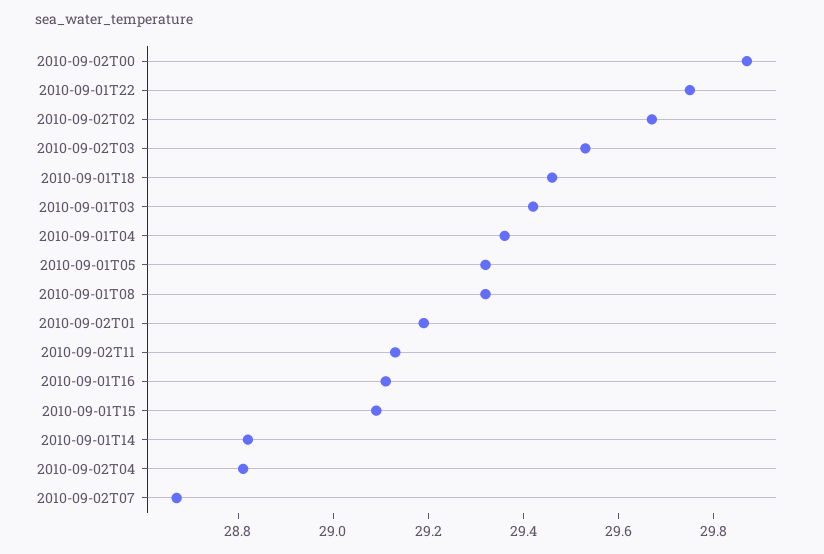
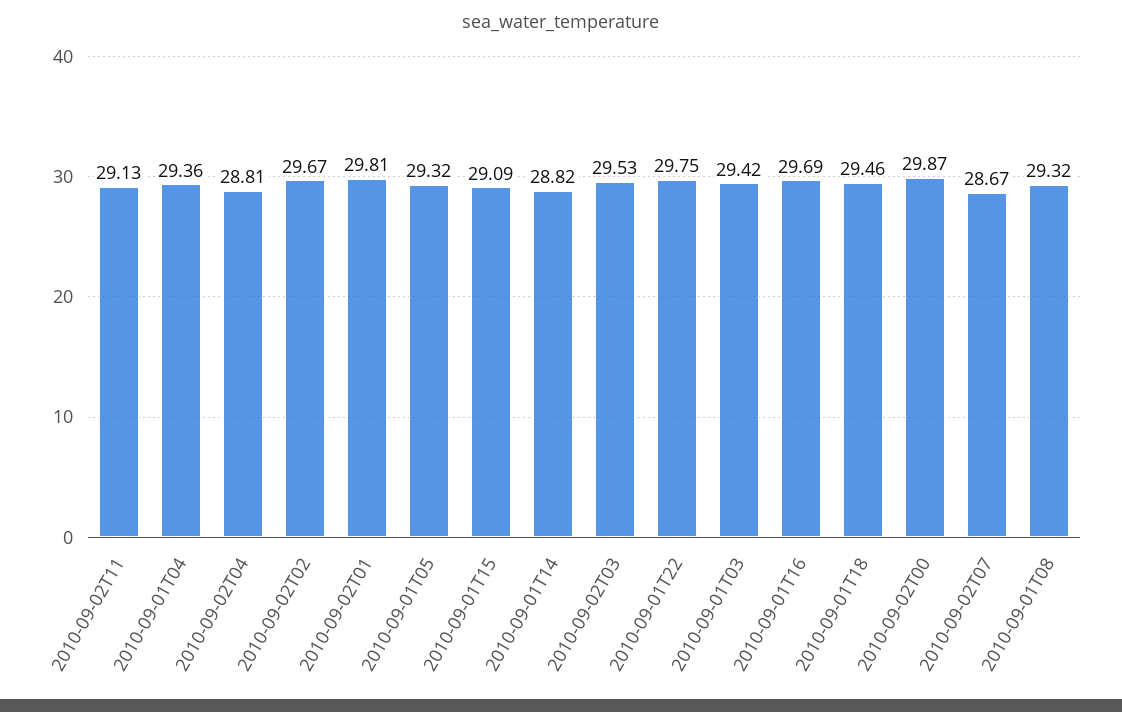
  {
    "2010-09-02T00": 29.87,
    "2010-09-01T22": 29.75,
    "2010-09-02T02": 29.67,
    "2010-09-02T03": 29.53,
    "2010-09-01T18": 29.46,
    "2010-09-01T03": 29.42,
    "2010-09-01T04": 29.36,
    "2010-09-01T05": 29.32,
    "2010-09-01T08": 29.32,
-   "2010-09-02T01": 29.2,
+   "2010-09-02T01": 29.81,
    "2010-09-02T11": 29.13,
-   "2010-09-01T16": 29.1,
+   "2010-09-01T16": 29.69,
    "2010-09-01T15": 29.09,
    "2010-09-01T14": 28.82,
    "2010-09-02T04": 28.81,
    "2010-09-02T07": 28.67
  }

